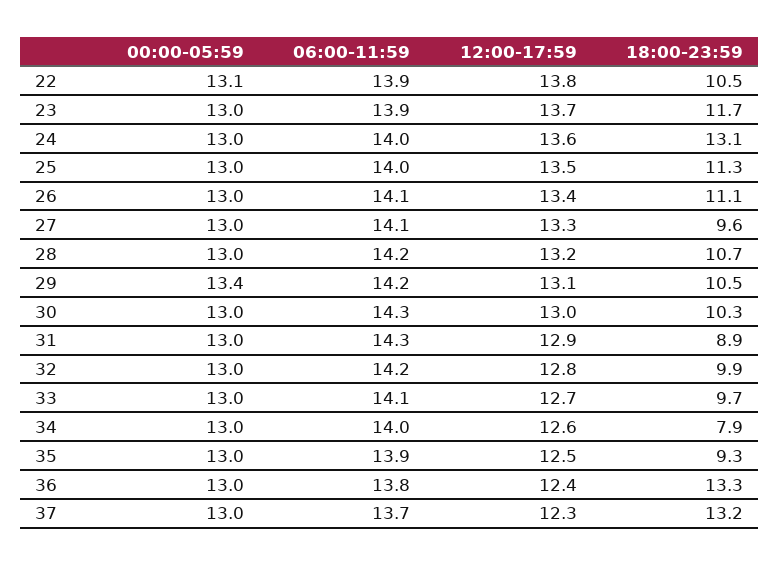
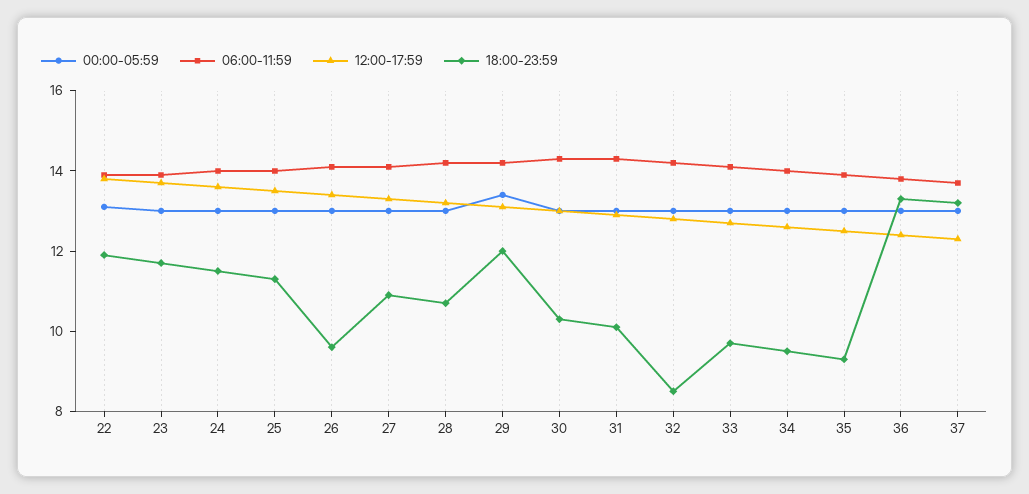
  {
    "00:00-05:59": {
      "22": 13.1,
      "23": 13,
      "24": 13,
      "25": 13,
      "26": 13,
      "27": 13,
      "28": 13,
      "29": 13.4,
      "30": 13,
      "31": 13,
      "32": 13,
      "33": 13,
      "34": 13,
      "35": 13,
      "36": 13,
      "37": 13
    },
    "06:00-11:59": {
      "22": 13.9,
      "23": 13.9,
      "24": 14,
      "25": 14,
      "26": 14.1,
      "27": 14.1,
      "28": 14.2,
      "29": 14.2,
      "30": 14.3,
      "31": 14.3,
      "32": 14.2,
      "33": 14.1,
      "34": 14,
      "35": 13.9,
      "36": 13.8,
      "37": 13.7
    },
    "12:00-17:59": {
      "22": 13.8,
      "23": 13.7,
      "24": 13.6,
      "25": 13.5,
      "26": 13.4,
      "27": 13.3,
      "28": 13.2,
      "29": 13.1,
      "30": 13,
      "31": 12.9,
      "32": 12.8,
      "33": 12.7,
      "34": 12.6,
      "35": 12.5,
      "36": 12.4,
      "37": 12.3
    },
    "18:00-23:59": {
-     "22": 10.5,
+     "22": 12,
      "23": 11.7,
-     "24": 13.1,
+     "24": 11.5,
      "25": 11.3,
-     "26": 11.1,
+     "26": 9.5,
-     "27": 9.6,
+     "27": 11,
      "28": 10.7,
-     "29": 10.5,
+     "29": 12,
      "30": 10.3,
-     "31": 8.9,
+     "31": 10,
-     "32": 9.9,
+     "32": 8.5,
      "33": 9.7,
-     "34": 7.9,
+     "34": 9.5,
      "35": 9.3,
      "36": 13.3,
      "37": 13.2
    }
  }

